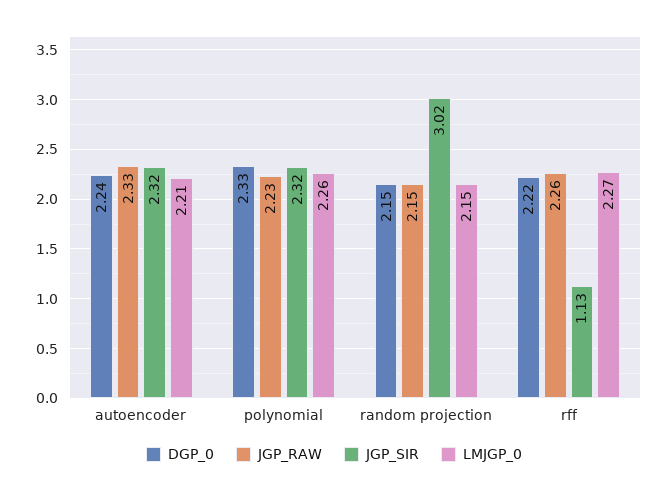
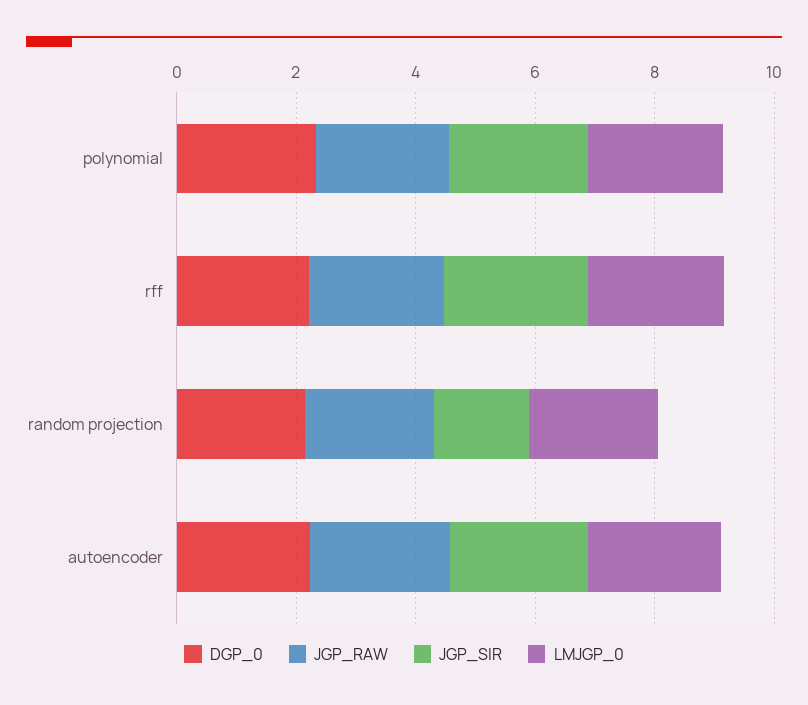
  {
    "DGP_0": {
      "autoencoder": 2.24,
      "polynomial": 2.33,
      "random projection": 2.15,
      "rff": 2.22
    },
    "JGP_RAW": {
      "autoencoder": 2.33,
      "polynomial": 2.23,
      "random projection": 2.15,
      "rff": 2.26
    },
    "JGP_SIR": {
      "autoencoder": 2.32,
      "polynomial": 2.32,
-     "random projection": 3.02,
+     "random projection": 1.5,
-     "rff": 1.13
+     "rff": 2.5
    },
    "LMJGP_0": {
      "autoencoder": 2.21,
      "polynomial": 2.26,
      "random projection": 2.15,
      "rff": 2.27
    }
  }

